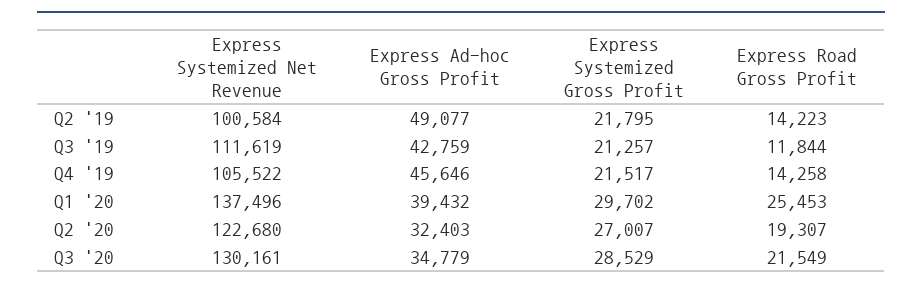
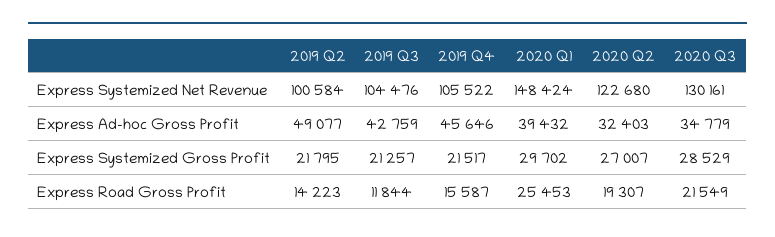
  {
    "Express Systemized Net Revenue": {
      "Q2 '19": 100584,
-     "Q3 '19": 111619,
+     "Q3 '19": 104476,
      "Q4 '19": 105522,
-     "Q1 '20": 137496,
+     "Q1 '20": 148424,
      "Q2 '20": 122680,
      "Q3 '20": 130161
    },
    "Express Ad-hoc Gross Profit": {
      "Q2 '19": 49077,
      "Q3 '19": 42759,
      "Q4 '19": 45646,
      "Q1 '20": 39432,
      "Q2 '20": 32403,
      "Q3 '20": 34779
    },
    "Express Systemized Gross Profit": {
      "Q2 '19": 21795,
      "Q3 '19": 21257,
      "Q4 '19": 21517,
      "Q1 '20": 29702,
      "Q2 '20": 27007,
      "Q3 '20": 28529
    },
    "Express Road Gross Profit": {
      "Q2 '19": 14223,
      "Q3 '19": 11844,
-     "Q4 '19": 14258,
+     "Q4 '19": 15587,
      "Q1 '20": 25453,
      "Q2 '20": 19307,
      "Q3 '20": 21549
    }
  }

